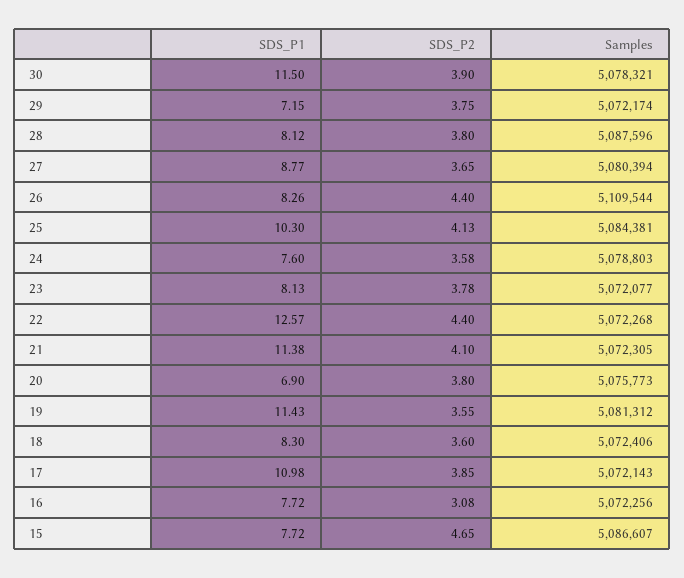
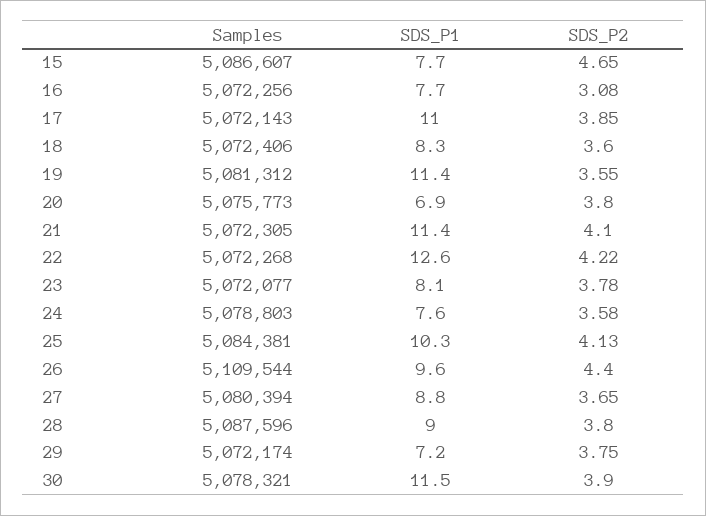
  {
    "SDS_P1": {
      "30": 11.5,
      "29": 7.15,
-     "28": 8.12,
+     "28": 9,
      "27": 8.77,
-     "26": 8.26,
+     "26": 9.6,
      "25": 10.3,
      "24": 7.6,
      "23": 8.13,
      "22": 12.57,
      "21": 11.38,
      "20": 6.9,
      "19": 11.43,
      "18": 8.3,
      "17": 10.98,
      "16": 7.72,
      "15": 7.72
    },
    "SDS_P2": {
      "30": 3.9,
      "29": 3.75,
      "28": 3.8,
      "27": 3.65,
      "26": 4.4,
      "25": 4.13,
      "24": 3.58,
      "23": 3.78,
-     "22": 4.4,
+     "22": 4.22,
      "21": 4.1,
      "20": 3.8,
      "19": 3.55,
      "18": 3.6,
      "17": 3.85,
      "16": 3.08,
      "15": 4.65
    },
    "Samples": {
      "30": 5078321,
      "29": 5072174,
      "28": 5087596,
      "27": 5080394,
      "26": 5109544,
      "25": 5084381,
      "24": 5078803,
      "23": 5072077,
      "22": 5072268,
      "21": 5072305,
      "20": 5075773,
      "19": 5081312,
      "18": 5072406,
      "17": 5072143,
      "16": 5072256,
      "15": 5086607
    }
  }

